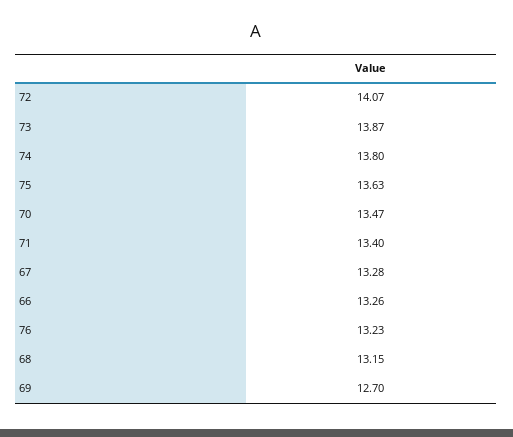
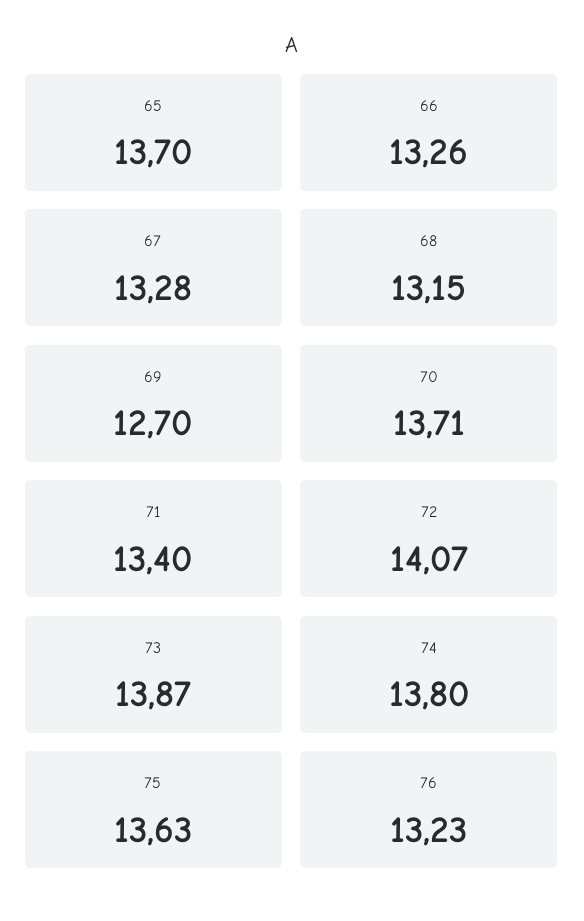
  {
    "72": 14.07,
    "73": 13.87,
    "74": 13.8,
    "75": 13.63,
-   "70": 13.47,
+   "70": 13.71,
    "71": 13.4,
    "67": 13.28,
    "66": 13.26,
    "76": 13.23,
    "68": 13.15,
-   "69": 12.7
+   "69": 12.7,
+   "65": 13.7
  }

